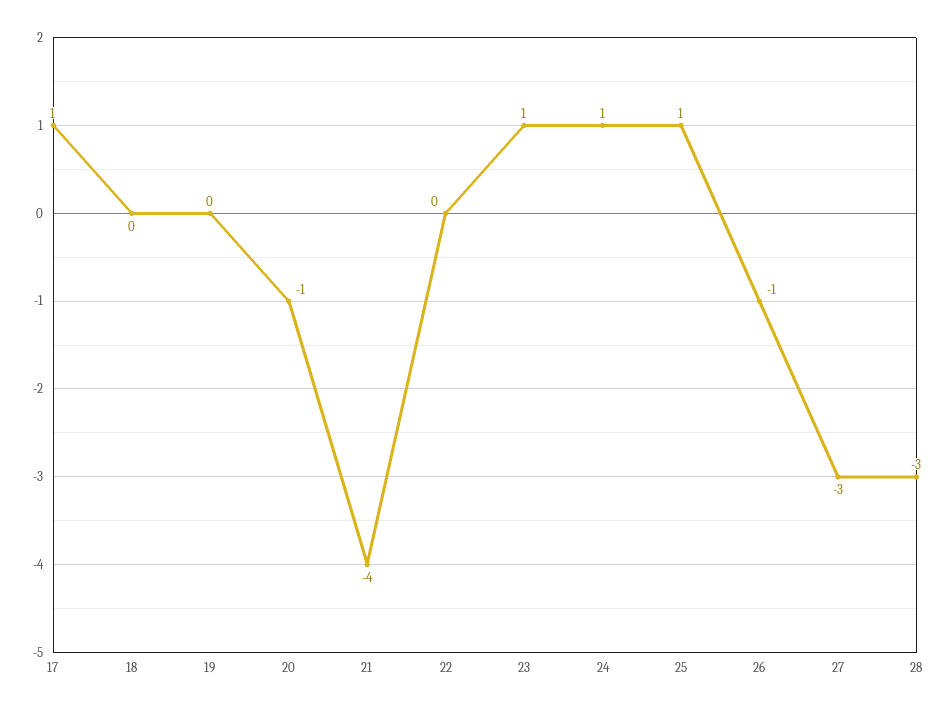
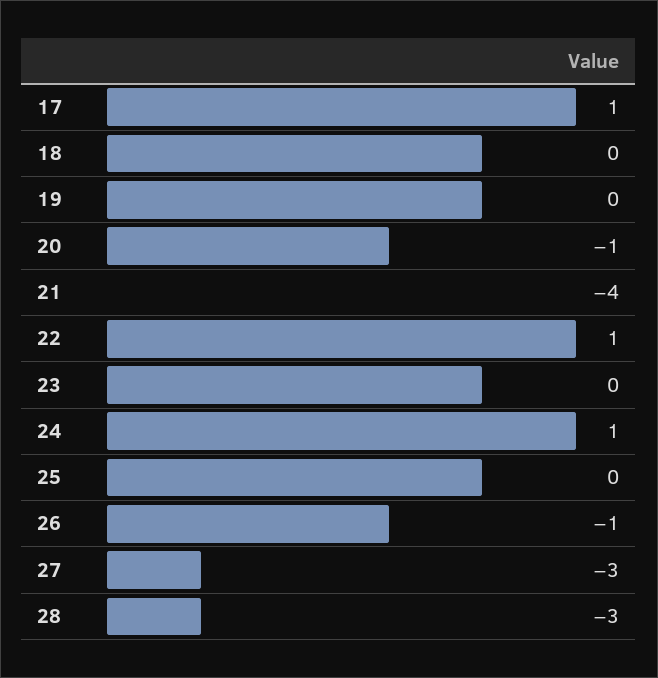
  {
    "17": 1,
    "18": 0,
    "19": 0,
    "20": -1,
    "21": -4,
-   "22": 0,
+   "22": 1,
-   "23": 1,
+   "23": 0,
    "24": 1,
-   "25": 1,
+   "25": 0,
    "26": -1,
    "27": -3,
    "28": -3
  }

